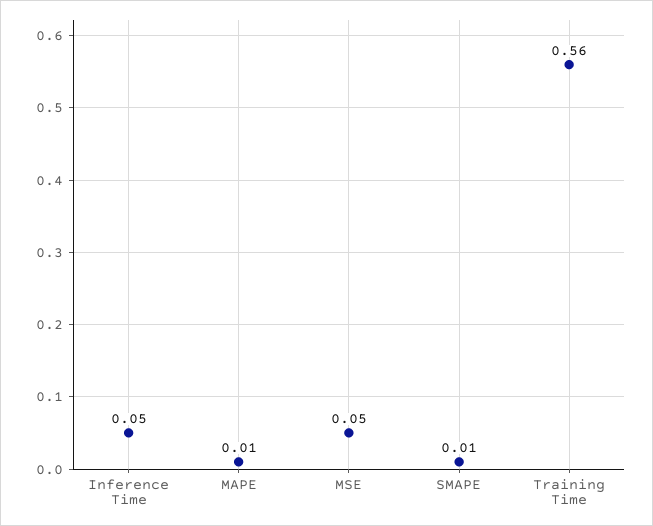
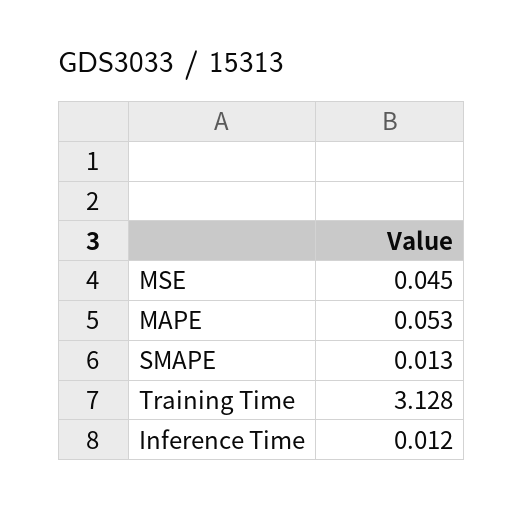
  {
-   "Inference Time": 0.05,
+   "Inference Time": 0.012,
-   "MAPE": 0.01,
+   "MAPE": 0.053,
    "MSE": 0.045,
    "SMAPE": 0.013,
-   "Training Time": 0.56
+   "Training Time": 3.128
  }

